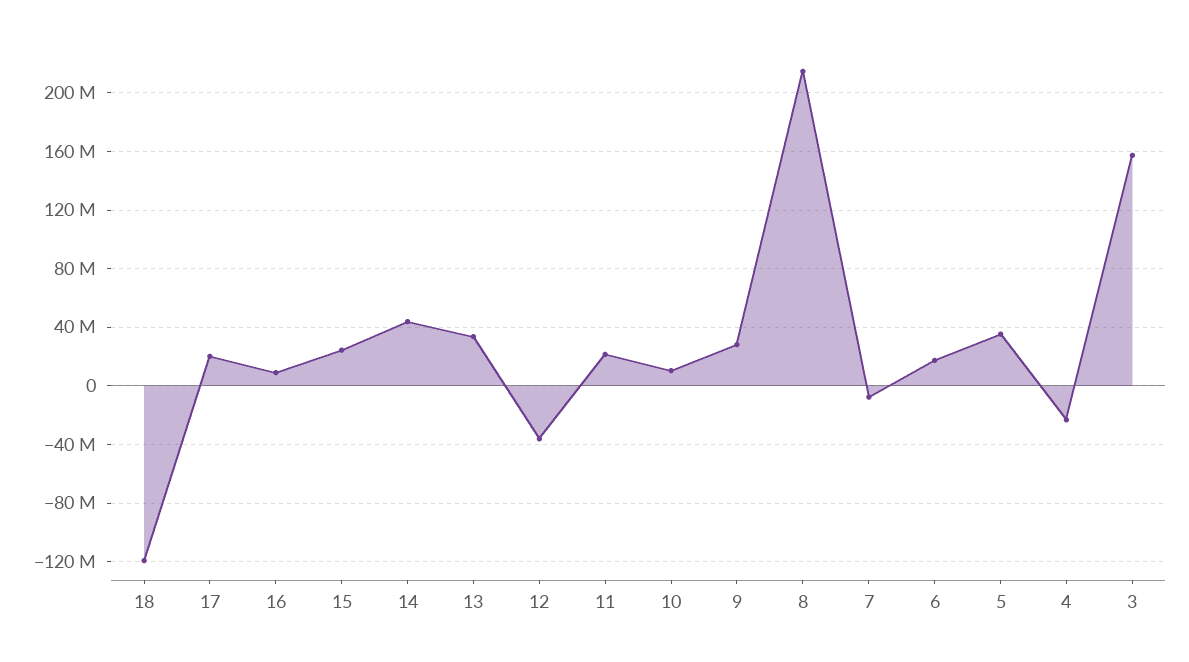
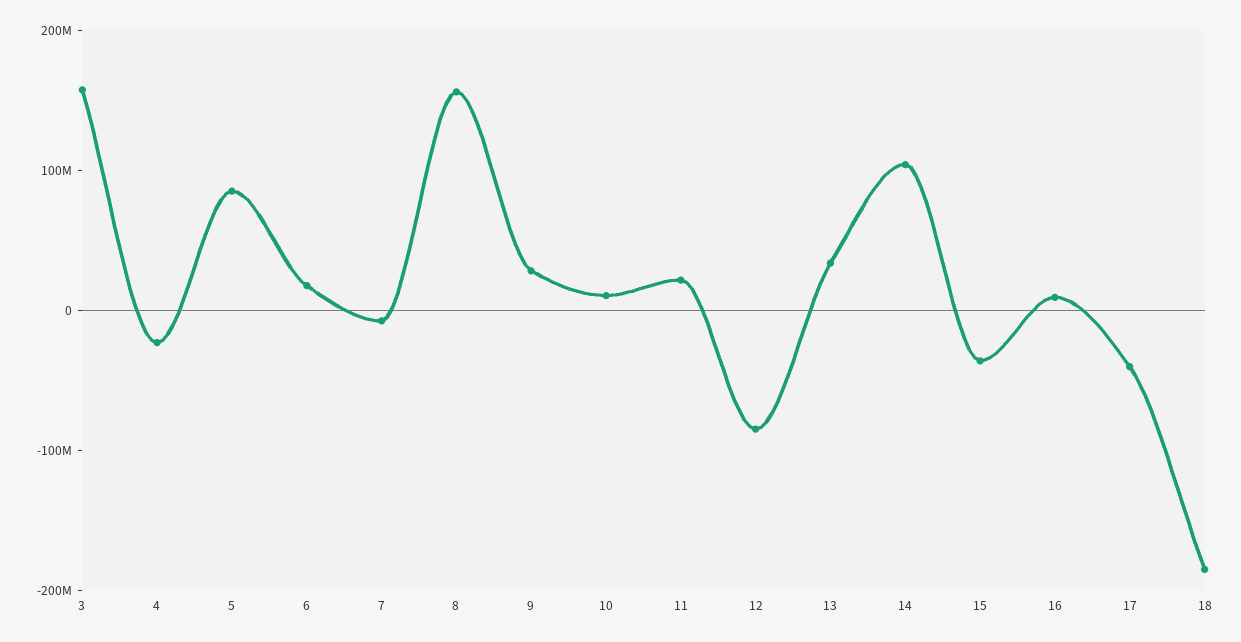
  {
-   "18": -120000000,
+   "18": -180000000,
-   "17": 20000000,
+   "17": -40000000,
    "16": 10000000,
-   "15": 25000000,
+   "15": -40000000,
-   "14": 45000000,
+   "14": 100000000,
    "13": 35000000,
-   "12": -35000000,
+   "12": -80000000,
    "11": 20000000,
    "10": 10000000,
    "9": 30000000,
-   "8": 215000000,
+   "8": 160000000,
    "7": -10000000,
    "6": 15000000,
-   "5": 35000000,
+   "5": 80000000,
    "4": -25000000,
    "3": 155000000
  }

